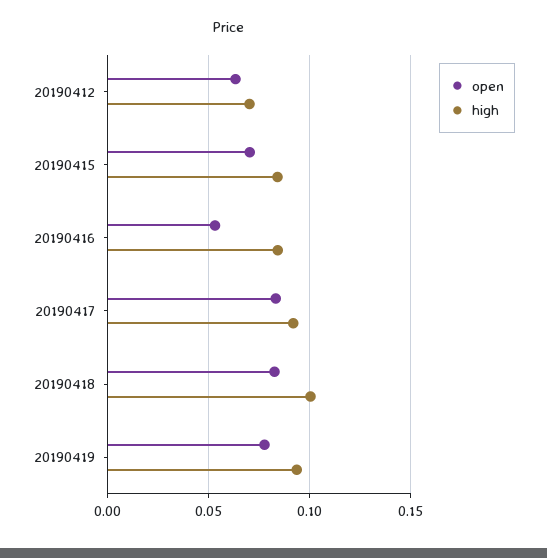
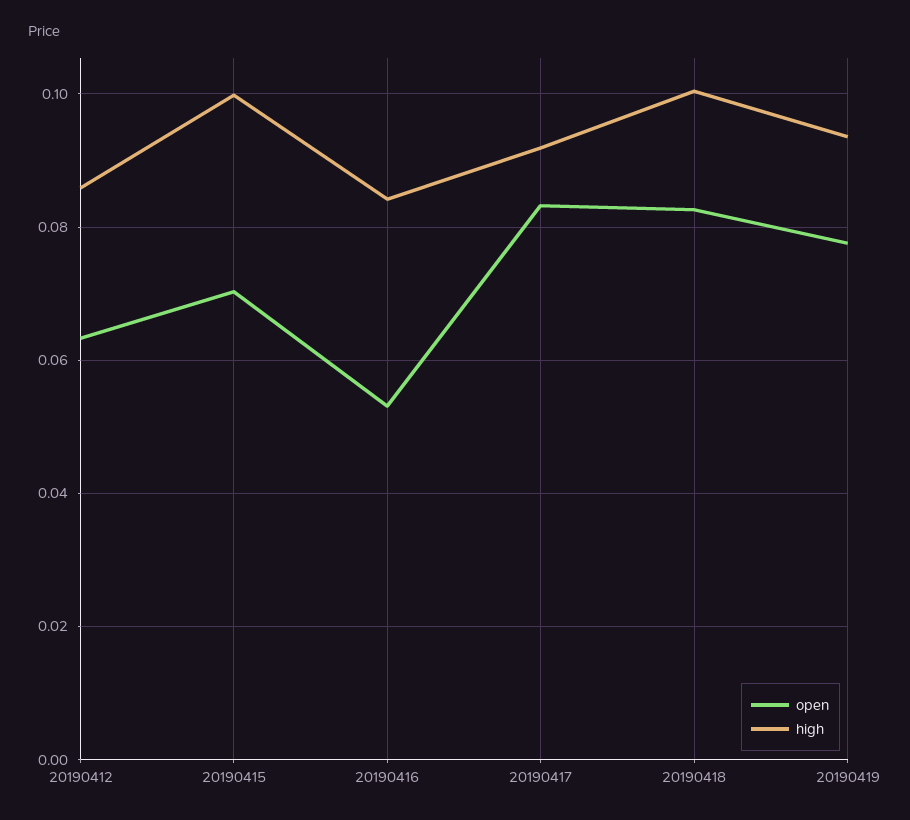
  {
    "open": {
      "20190412": 0.064,
      "20190415": 0.07,
      "20190416": 0.054,
      "20190417": 0.084,
      "20190418": 0.082,
      "20190419": 0.078
    },
    "high": {
-     "20190412": 0.07,
+     "20190412": 0.086,
-     "20190415": 0.085,
+     "20190415": 0.1,
      "20190416": 0.084,
      "20190417": 0.092,
      "20190418": 0.1,
      "20190419": 0.094
    }
  }

